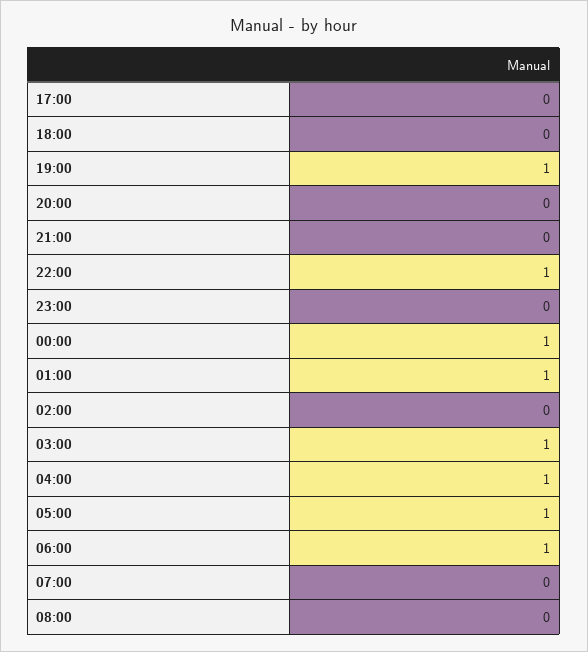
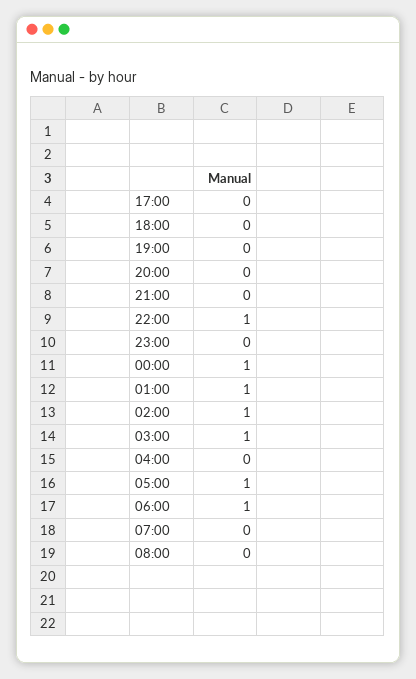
  {
    "17:00": 0,
    "18:00": 0,
-   "19:00": 1,
+   "19:00": 0,
    "20:00": 0,
    "21:00": 0,
    "22:00": 1,
    "23:00": 0,
    "00:00": 1,
    "01:00": 1,
-   "02:00": 0,
+   "02:00": 1,
    "03:00": 1,
-   "04:00": 1,
+   "04:00": 0,
    "05:00": 1,
    "06:00": 1,
    "07:00": 0,
    "08:00": 0
  }

